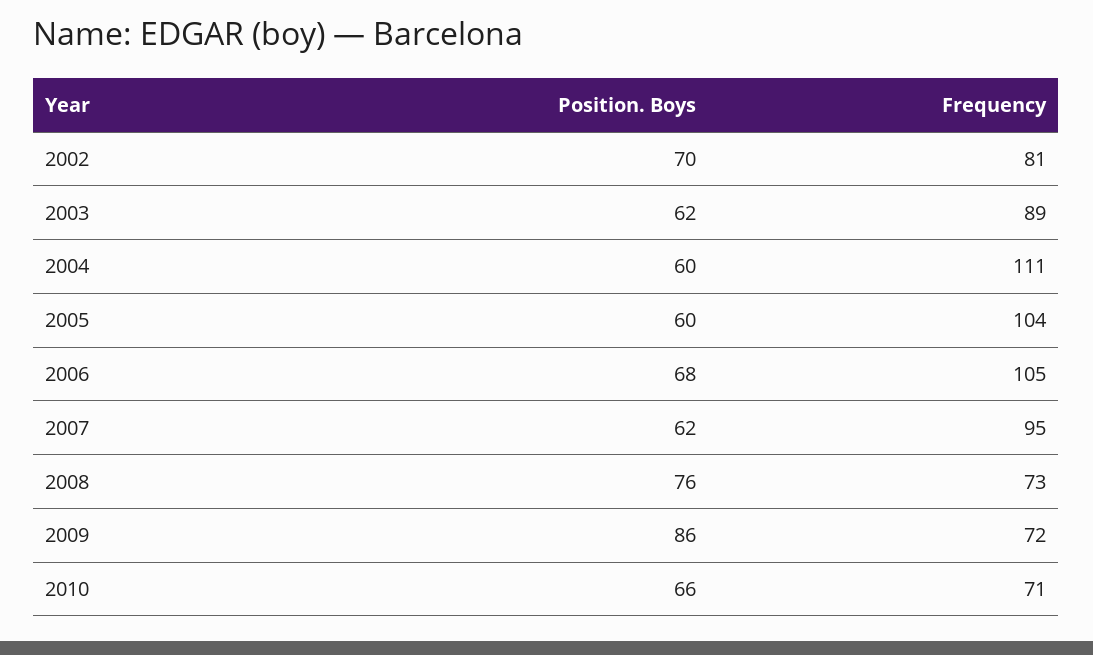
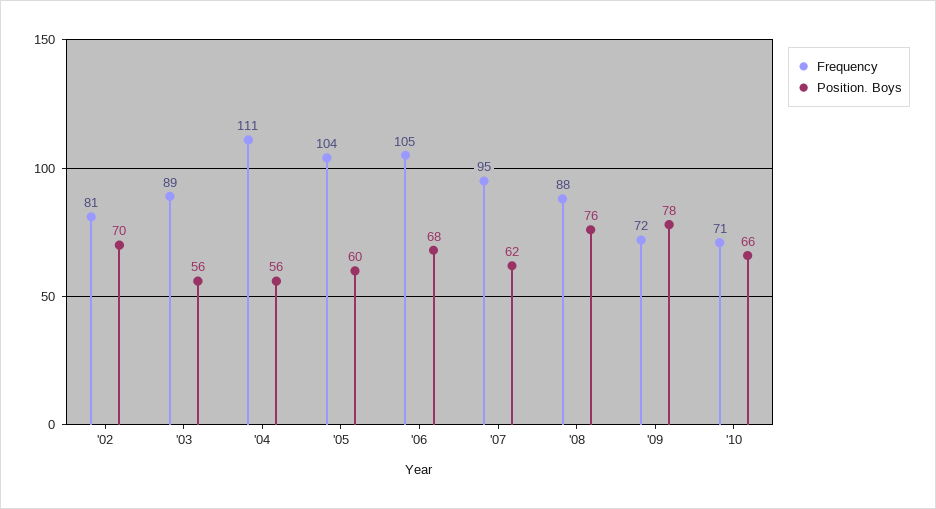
  {
    "Position. Boys": {
      "2002": 70,
-     "2003": 62,
+     "2003": 56,
-     "2004": 60,
+     "2004": 56,
      "2005": 60,
      "2006": 68,
      "2007": 62,
      "2008": 76,
-     "2009": 86,
+     "2009": 78,
      "2010": 66
    },
    "Frequency": {
      "2002": 81,
      "2003": 89,
      "2004": 111,
      "2005": 104,
      "2006": 105,
      "2007": 95,
-     "2008": 73,
+     "2008": 88,
      "2009": 72,
      "2010": 71
    }
  }

